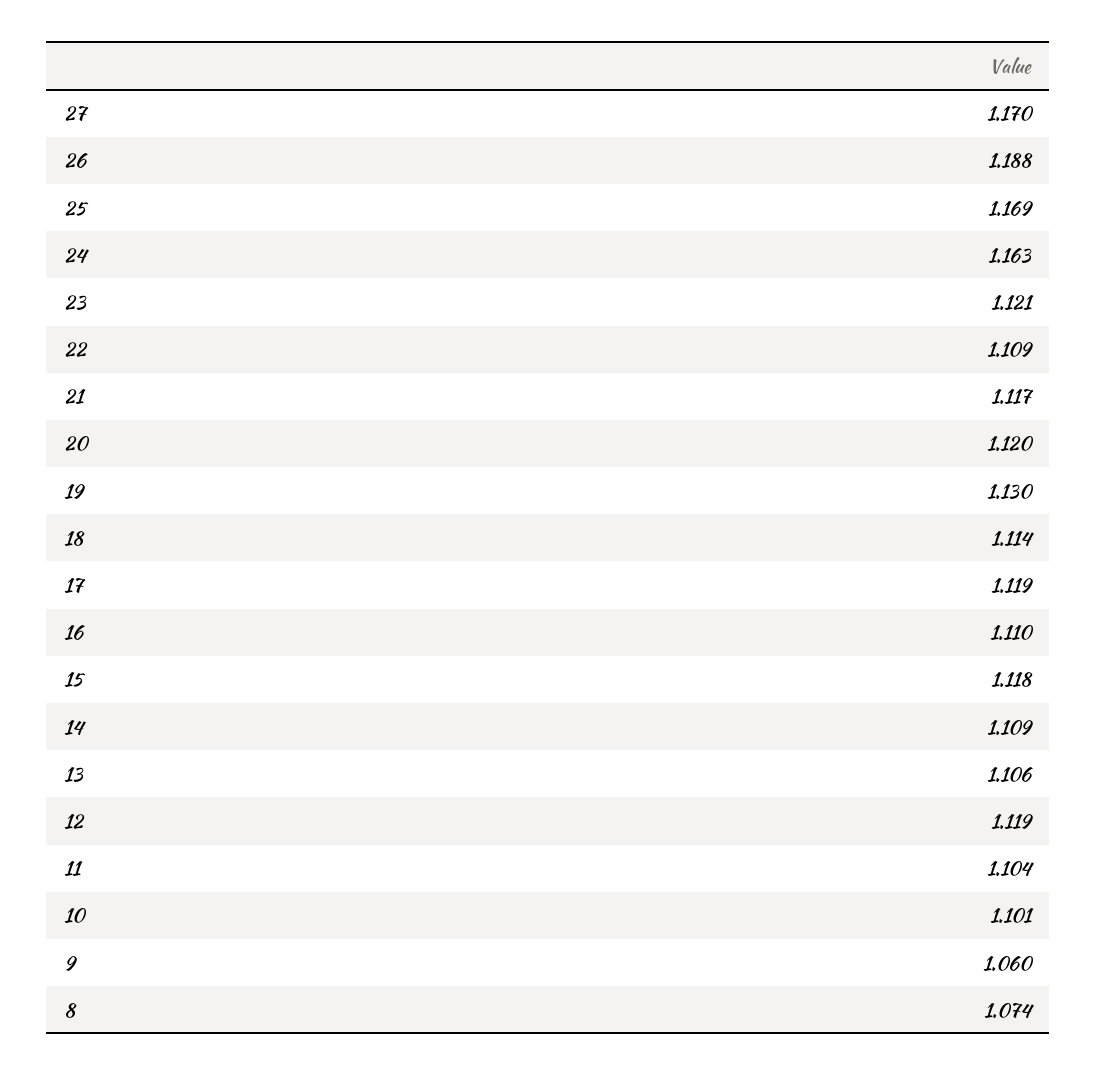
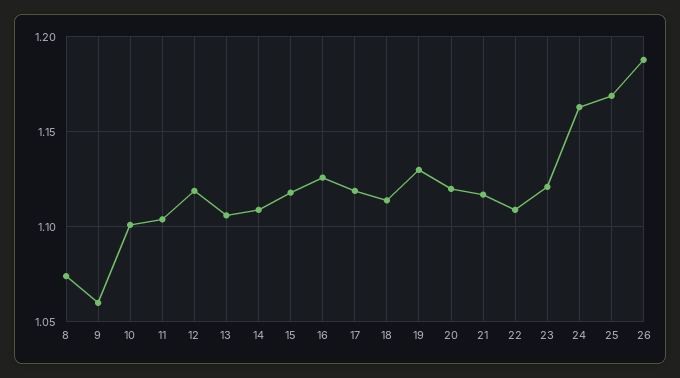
  {
-   "27": 1.17,
    "26": 1.188,
    "25": 1.169,
    "24": 1.163,
    "23": 1.121,
    "22": 1.109,
    "21": 1.117,
    "20": 1.12,
    "19": 1.13,
    "18": 1.114,
    "17": 1.119,
-   "16": 1.11,
+   "16": 1.125,
    "15": 1.118,
    "14": 1.109,
    "13": 1.106,
    "12": 1.119,
    "11": 1.104,
    "10": 1.101,
    "9": 1.06,
    "8": 1.074
  }

